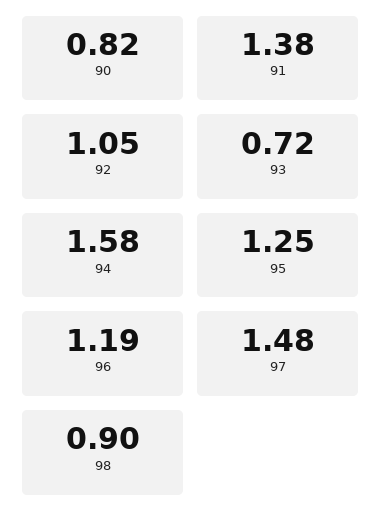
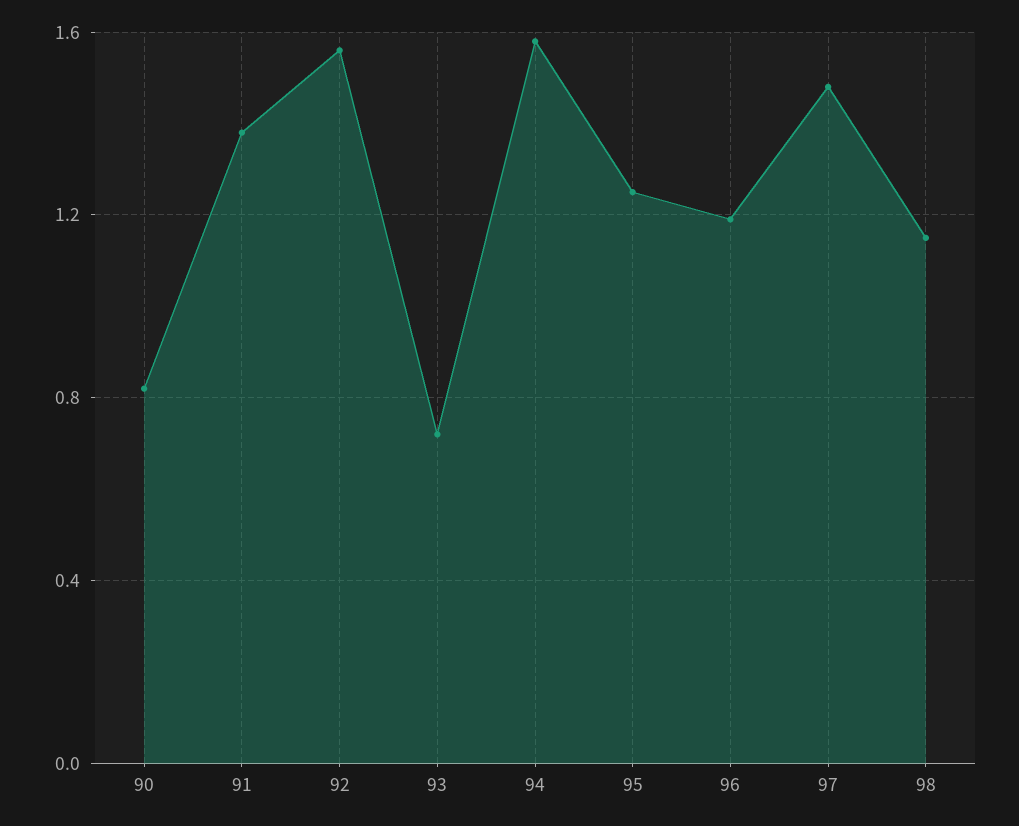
  {
    "90": 0.82,
    "91": 1.38,
-   "92": 1.05,
+   "92": 1.55,
    "93": 0.72,
    "94": 1.58,
    "95": 1.25,
    "96": 1.19,
    "97": 1.48,
-   "98": 0.9
+   "98": 1.15
  }

